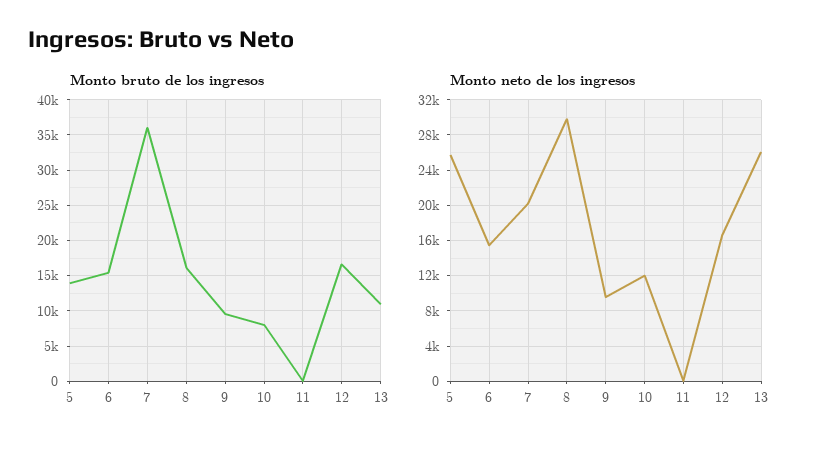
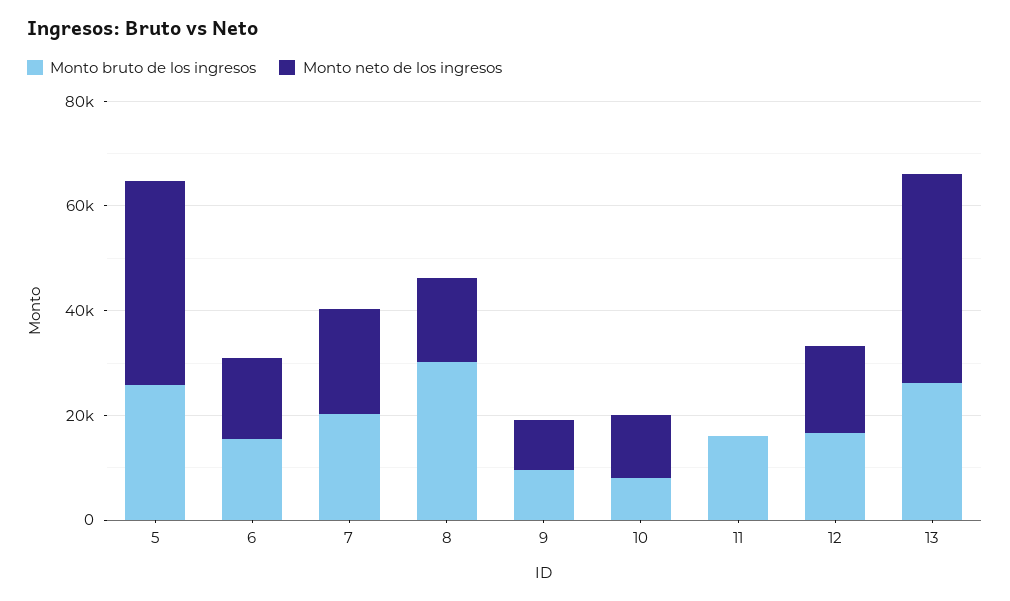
  {
    "Monto bruto de los ingresos": {
-     "5": 14000,
+     "5": 25000,
      "6": 15000,
-     "7": 36000,
+     "7": 20000,
-     "8": 16000,
+     "8": 30000,
      "9": 10000,
      "10": 8000,
-     "11": 0,
+     "11": 15000,
      "12": 17000,
-     "13": 11000
+     "13": 25000
    },
    "Monto neto de los ingresos": {
-     "5": 26000,
+     "5": 40000,
      "6": 15000,
      "7": 20000,
-     "8": 30000,
+     "8": 15000,
      "9": 10000,
      "10": 12000,
      "11": 0,
      "12": 17000,
-     "13": 26000
+     "13": 40000
    }
  }

